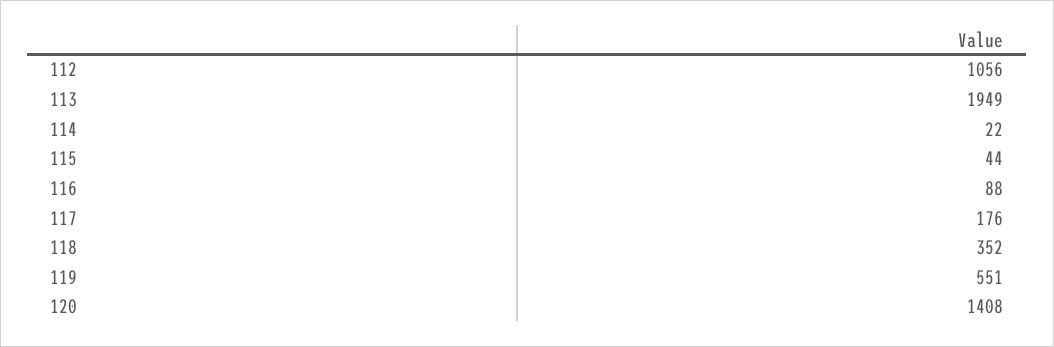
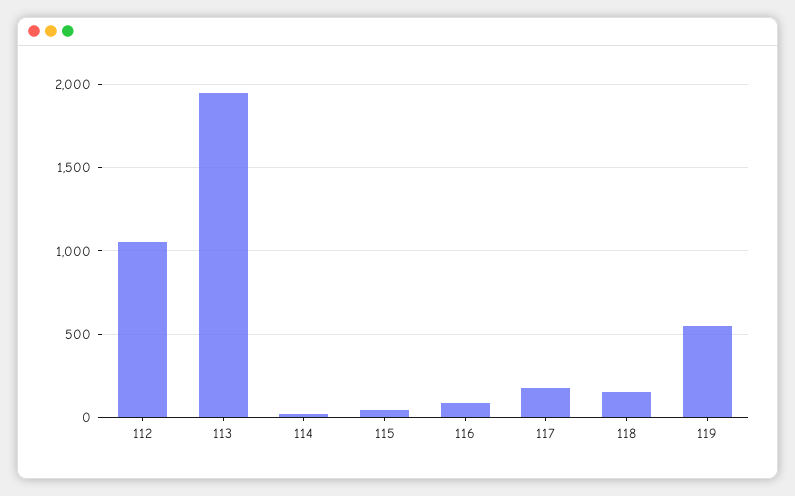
  {
    "112": 1056,
    "113": 1949,
    "114": 22,
    "115": 44,
    "116": 88,
    "117": 176,
-   "118": 352,
+   "118": 150,
-   "119": 551,
+   "119": 551
-   "120": 1408
  }

